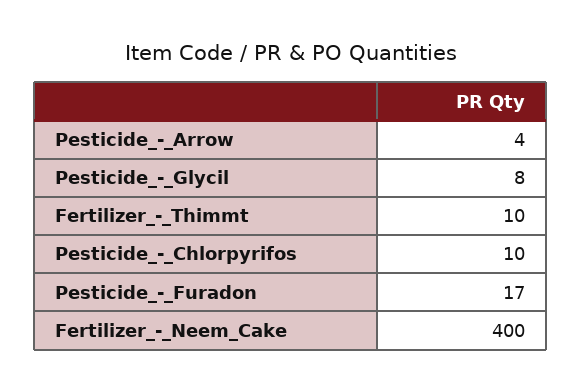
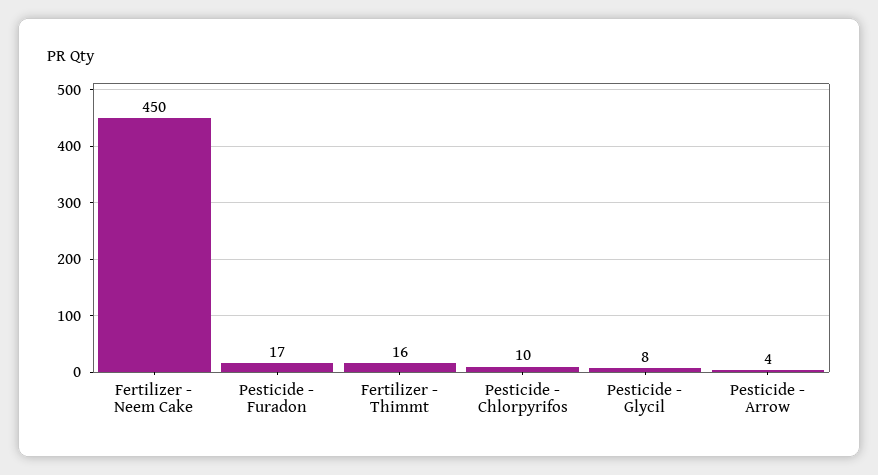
  {
    "Pesticide_-_Arrow": 4,
    "Pesticide_-_Glycil": 8,
-   "Fertilizer_-_Thimmt": 10,
+   "Fertilizer_-_Thimmt": 16,
    "Pesticide_-_Chlorpyrifos": 10,
    "Pesticide_-_Furadon": 17,
-   "Fertilizer_-_Neem_Cake": 400
+   "Fertilizer_-_Neem_Cake": 450
  }

